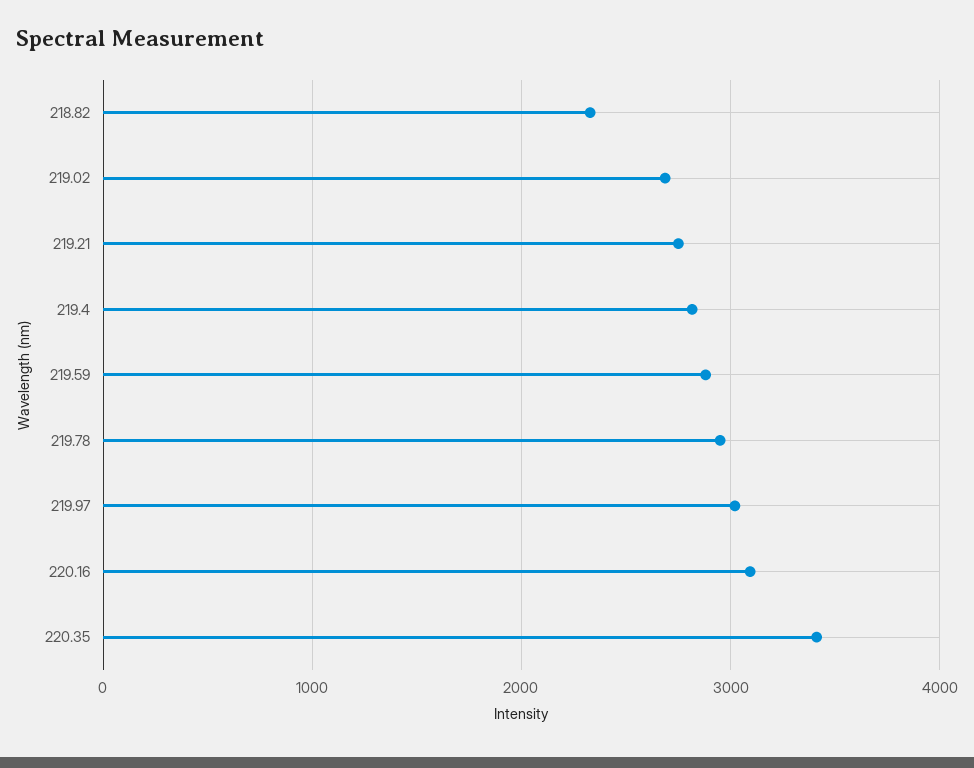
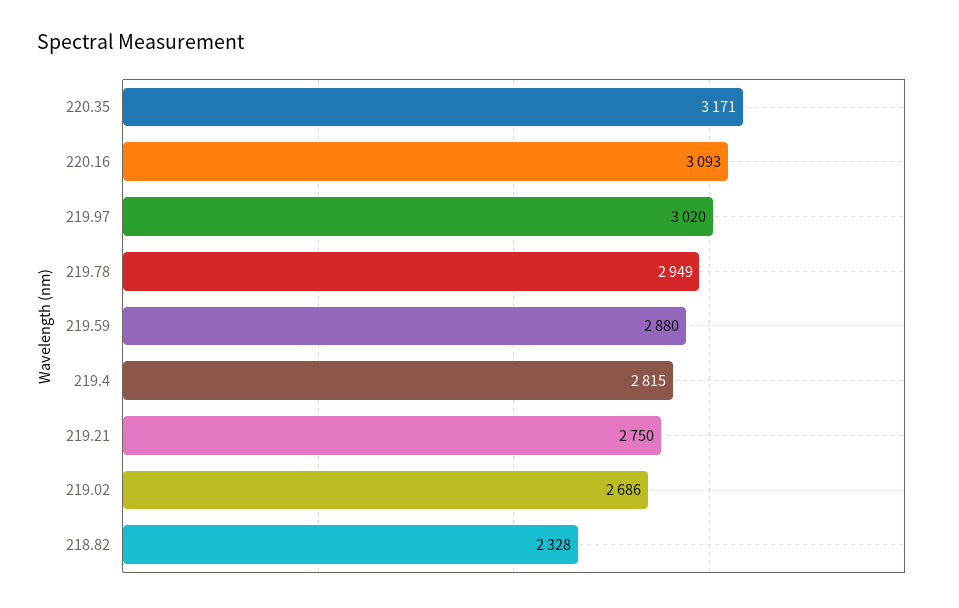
  {
    "218.82": 2328,
    "219.02": 2686,
    "219.21": 2750,
    "219.4": 2815,
    "219.59": 2880,
    "219.78": 2949,
    "219.97": 3020,
    "220.16": 3093,
-   "220.35": 3400
+   "220.35": 3171
  }

